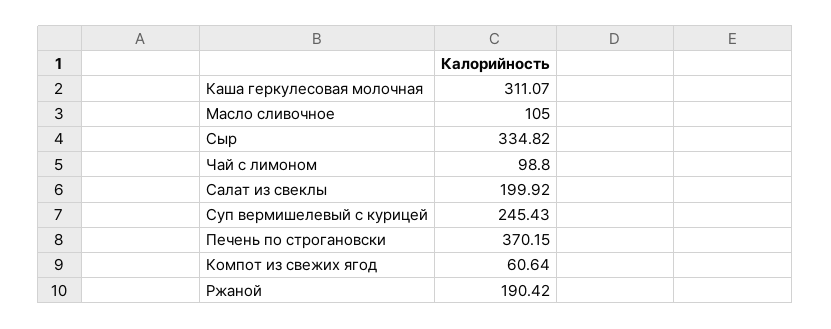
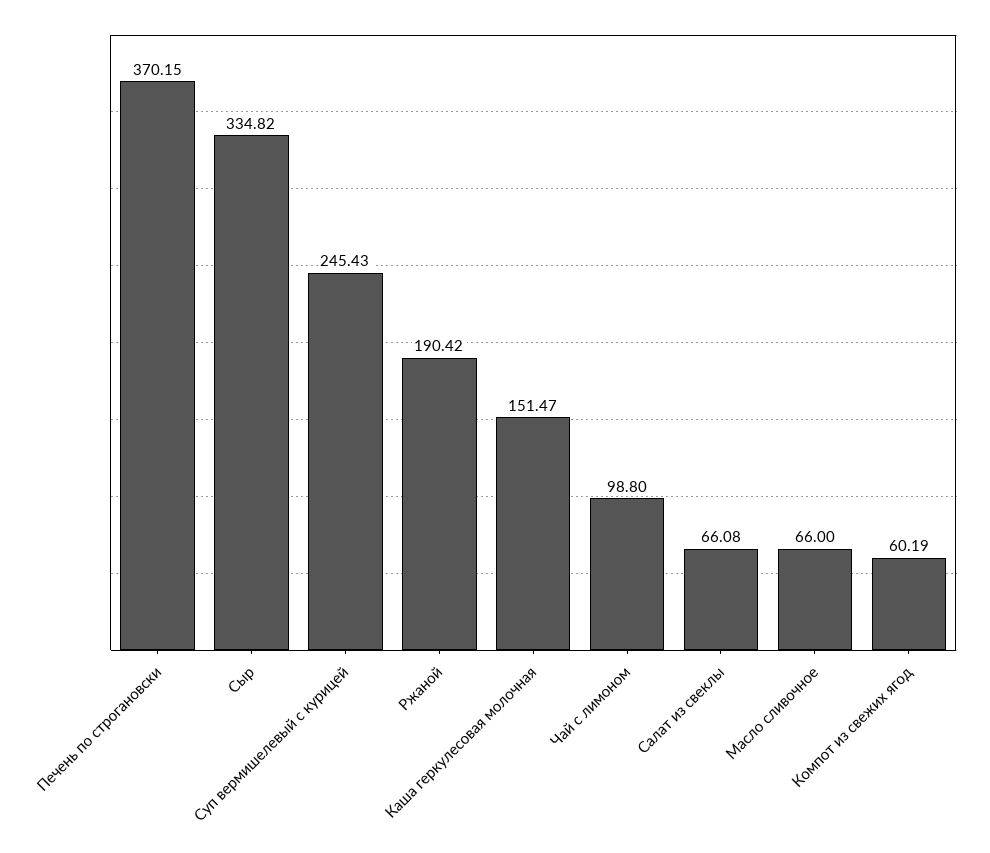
  {
-   "Каша геркулесовая молочная": 311.07,
+   "Каша геркулесовая молочная": 151.47,
-   "Масло сливочное": 105,
+   "Масло сливочное": 66,
    "Сыр": 334.82,
    "Чай с лимоном": 98.8,
-   "Салат из свеклы": 199.92,
+   "Салат из свеклы": 66.08,
    "Суп вермишелевый с курицей": 245.43,
    "Печень по строгановски": 370.15,
-   "Компот из свежих ягод": 60.64,
+   "Компот из свежих ягод": 60.19,
    "Ржаной": 190.42
  }

